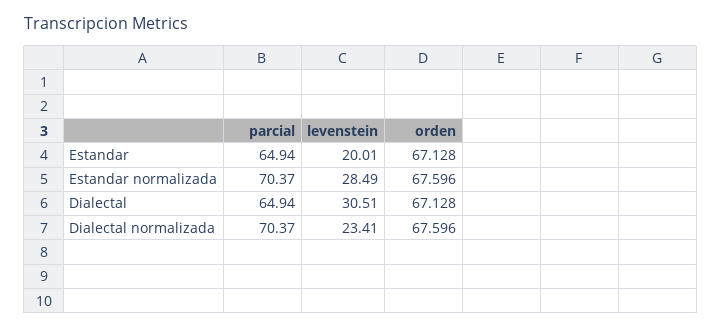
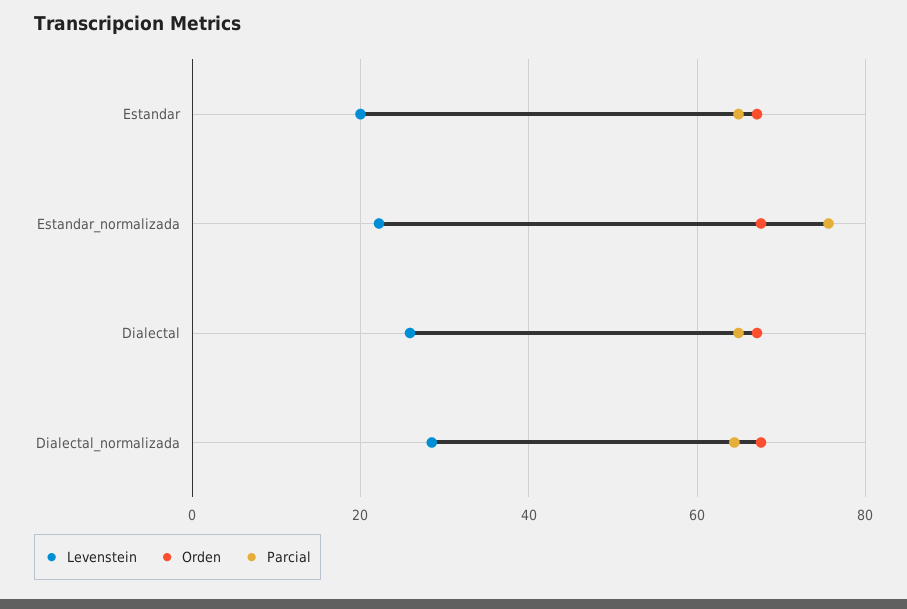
  {
    "parcial": {
      "Estandar": 64.94,
-     "Estandar normalizada": 70.37,
+     "Estandar normalizada": 76,
      "Dialectal": 64.94,
-     "Dialectal normalizada": 70.37
+     "Dialectal normalizada": 64
    },
    "levenstein": {
      "Estandar": 20.01,
-     "Estandar normalizada": 28.49,
+     "Estandar normalizada": 22,
-     "Dialectal": 30.51,
+     "Dialectal": 26,
-     "Dialectal normalizada": 23.41
+     "Dialectal normalizada": 28
    },
    "orden": {
      "Estandar": 67.128,
      "Estandar normalizada": 67.596,
      "Dialectal": 67.128,
      "Dialectal normalizada": 67.596
    }
  }

